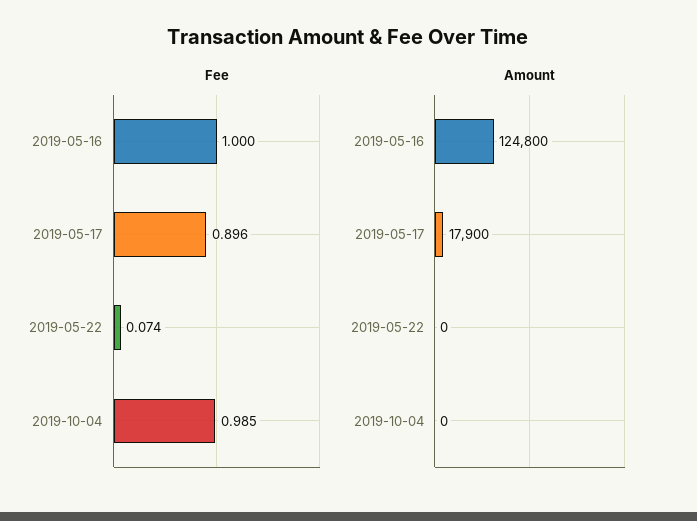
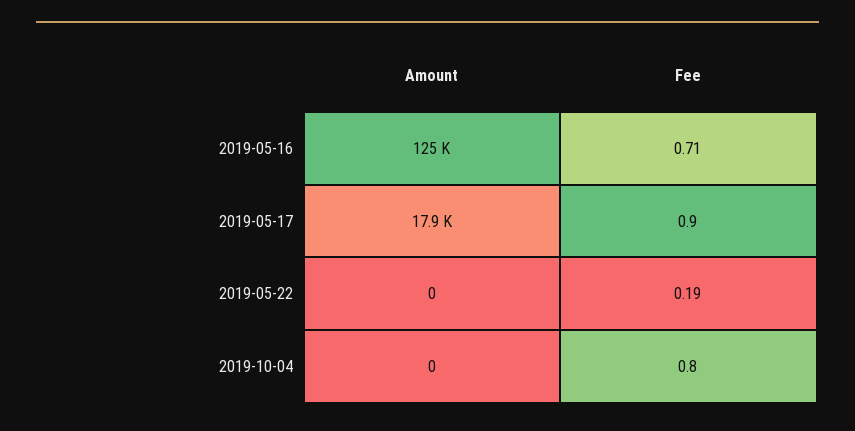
  {
    "Fee": {
-     "2019-05-16": 1,
+     "2019-05-16": 0.71,
      "2019-05-17": 0.896,
-     "2019-05-22": 0.074,
+     "2019-05-22": 0.19,
-     "2019-10-04": 0.985
+     "2019-10-04": 0.8
    },
    "Amount": {
      "2019-05-16": 124800,
      "2019-05-17": 17900,
      "2019-05-22": 0,
      "2019-10-04": 0
    }
  }

